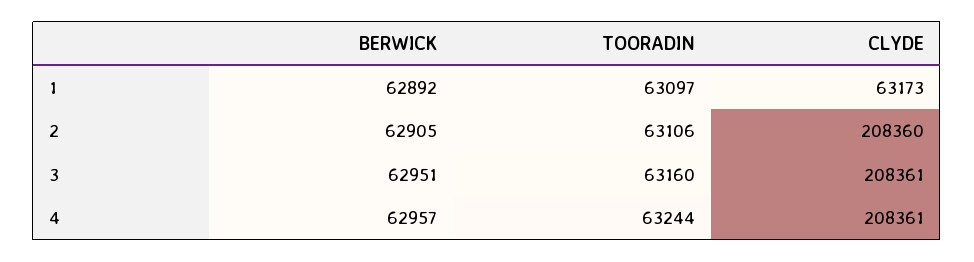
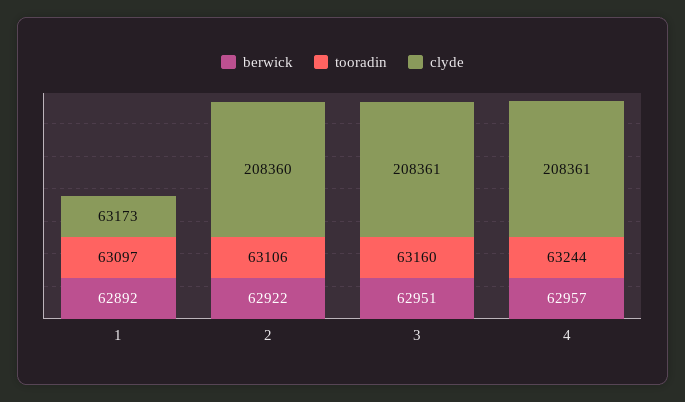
  {
    "BERWICK": {
      "1": 62892,
-     "2": 62905,
+     "2": 62922,
      "3": 62951,
      "4": 62957
    },
    "TOORADIN": {
      "1": 63097,
      "2": 63106,
      "3": 63160,
      "4": 63244
    },
    "CLYDE": {
      "1": 63173,
      "2": 208360,
      "3": 208361,
      "4": 208361
    }
  }

